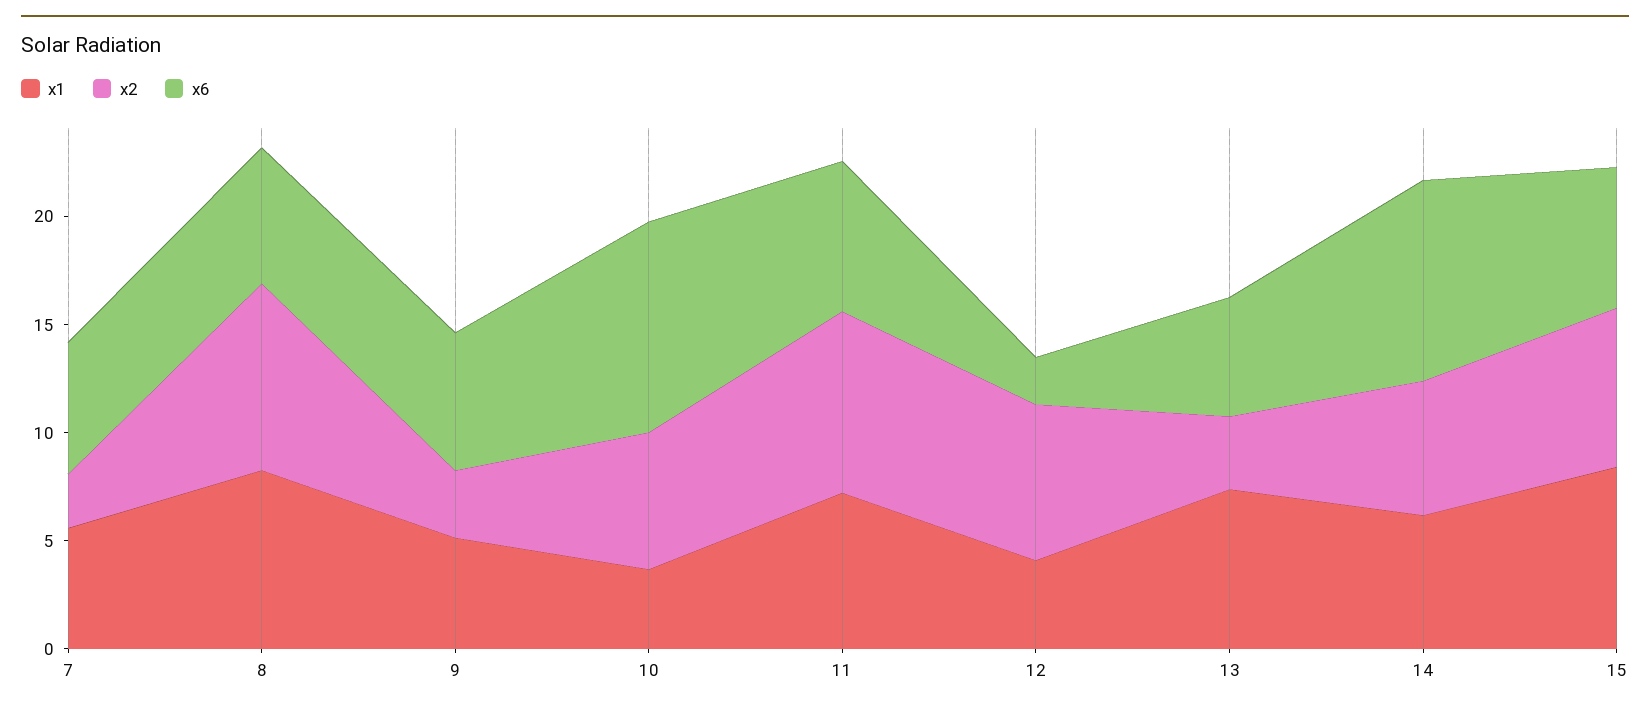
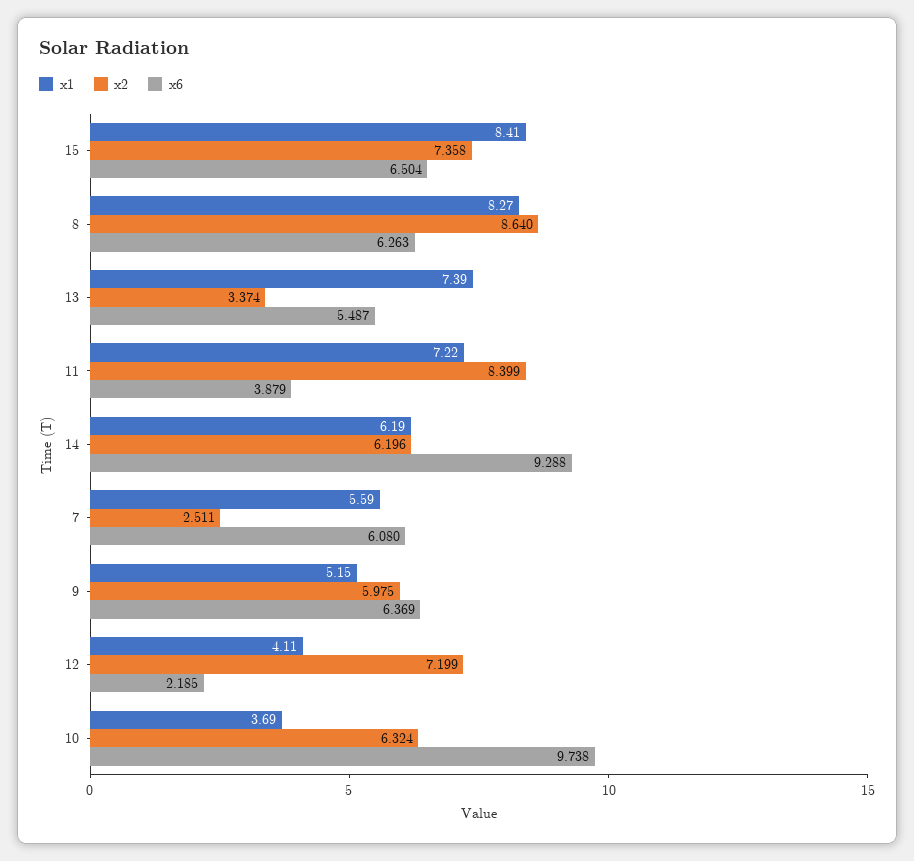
  {
    "x1": {
      "7": 5.59,
      "8": 8.27,
      "9": 5.15,
      "10": 3.69,
      "11": 7.22,
      "12": 4.11,
      "13": 7.39,
      "14": 6.19,
      "15": 8.41
    },
    "x2": {
      "7": 2.511,
      "8": 8.64,
-     "9": 3,
+     "9": 5.975,
      "10": 6.324,
      "11": 8.399,
      "12": 7.199,
      "13": 3.374,
      "14": 6.196,
      "15": 7.358
    },
    "x6": {
      "7": 6.08,
      "8": 6.263,
      "9": 6.369,
      "10": 9.738,
-     "11": 7,
+     "11": 3.879,
      "12": 2.185,
      "13": 5.487,
      "14": 9.288,
      "15": 6.504
    }
  }

